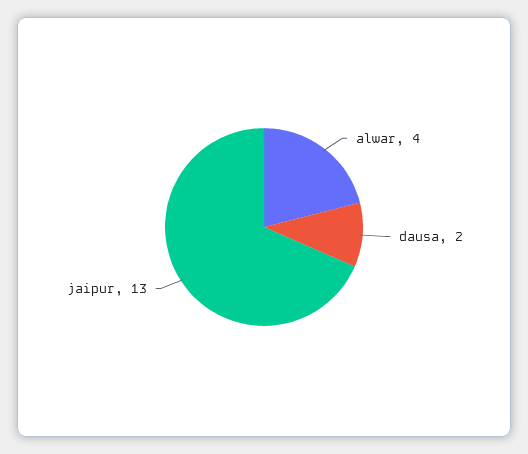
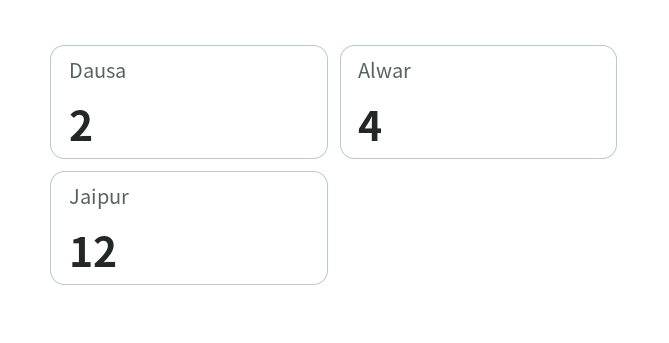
  {
    "alwar": 4,
    "dausa": 2,
-   "jaipur": 13
+   "jaipur": 12
  }

